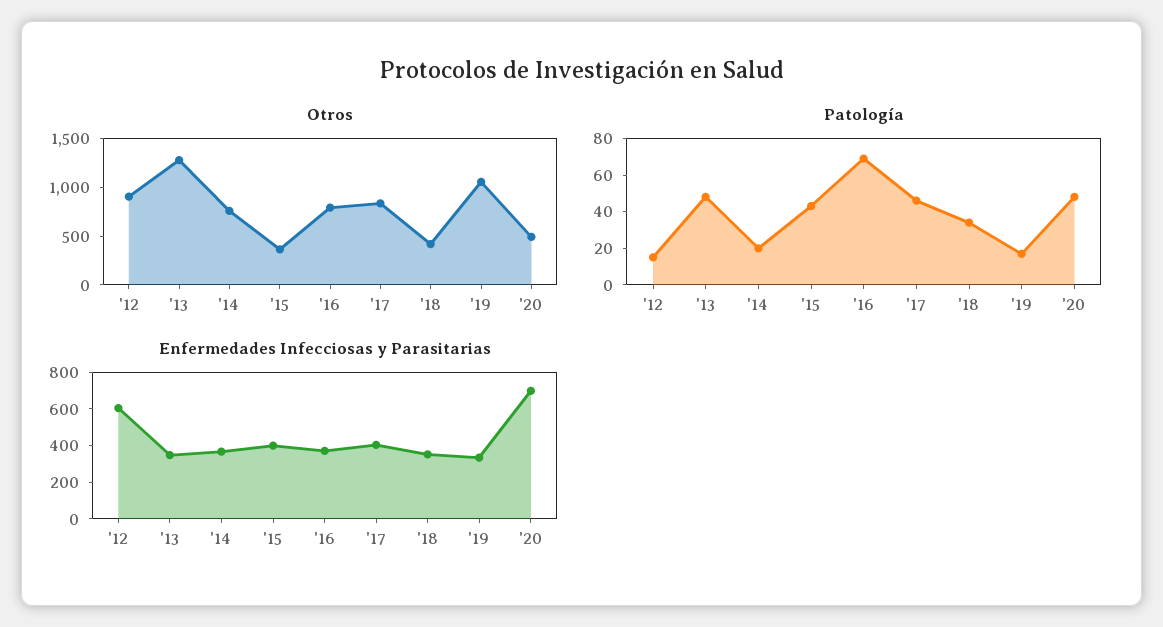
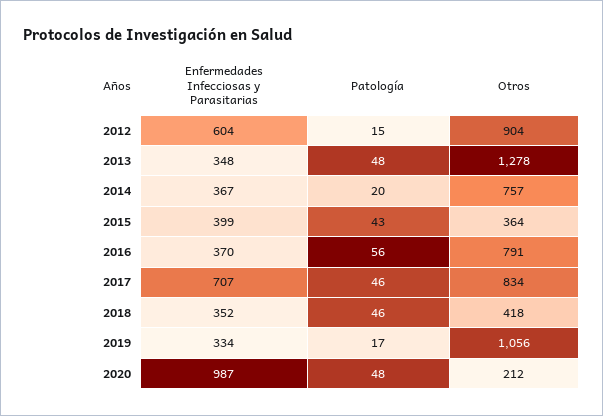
  {
    "Otros": {
      "'12": 904,
      "'13": 1278,
      "'14": 757,
      "'15": 364,
      "'16": 791,
      "'17": 834,
      "'18": 418,
      "'19": 1056,
-     "'20": 500
+     "'20": 212
    },
    "Patología": {
      "'12": 15,
      "'13": 48,
      "'14": 20,
      "'15": 43,
-     "'16": 70,
+     "'16": 56,
      "'17": 46,
-     "'18": 35,
+     "'18": 46,
      "'19": 17,
      "'20": 48
    },
    "Enfermedades Infecciosas y Parasitarias": {
      "'12": 604,
      "'13": 348,
      "'14": 367,
      "'15": 399,
      "'16": 370,
-     "'17": 400,
+     "'17": 707,
      "'18": 352,
      "'19": 334,
-     "'20": 700
+     "'20": 987
    }
  }

